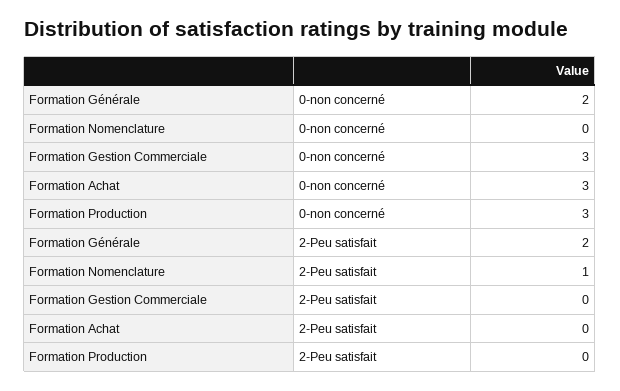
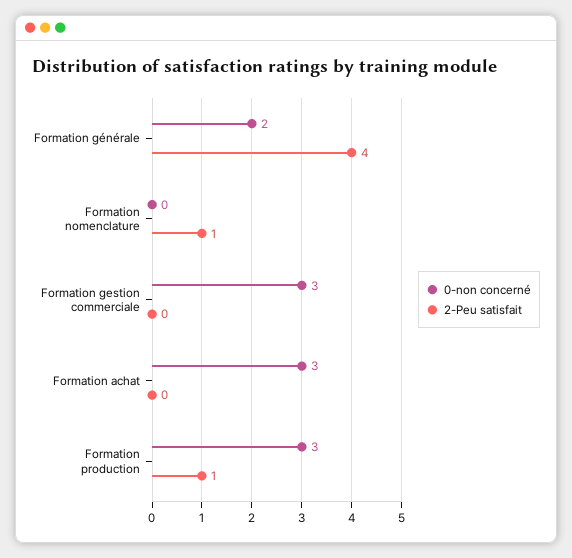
  {
    "0-non concerné": {
      "Formation Générale": 2,
      "Formation Nomenclature": 0,
      "Formation Gestion Commerciale": 3,
      "Formation Achat": 3,
      "Formation Production": 3
    },
    "2-Peu satisfait": {
-     "Formation Générale": 2,
+     "Formation Générale": 4,
      "Formation Nomenclature": 1,
      "Formation Gestion Commerciale": 0,
      "Formation Achat": 0,
-     "Formation Production": 0
+     "Formation Production": 1
    }
  }

